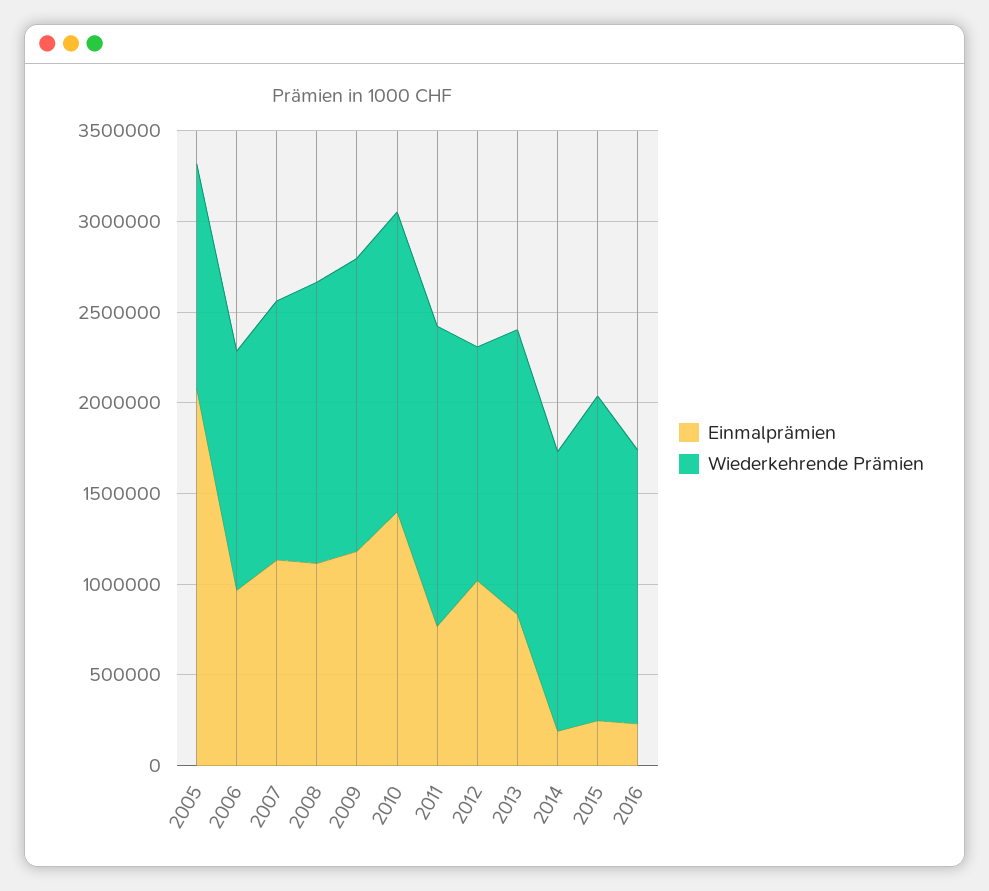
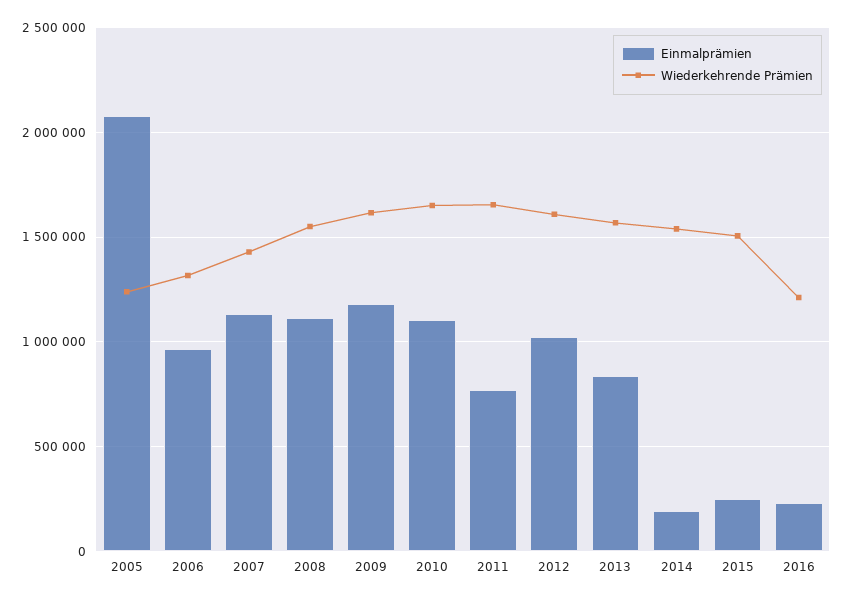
  {
    "Einmalprämien": {
      "2005": 2100000,
      "2006": 950000,
      "2007": 1150000,
      "2008": 1100000,
      "2009": 1200000,
-     "2010": 1400000,
+     "2010": 1100000,
      "2011": 750000,
      "2012": 1000000,
      "2013": 850000,
      "2014": 200000,
      "2015": 250000,
      "2016": 250000
    },
    "Wiederkehrende Prämien": {
      "2005": 1250000,
      "2006": 1300000,
      "2007": 1450000,
      "2008": 1550000,
      "2009": 1600000,
      "2010": 1650000,
      "2011": 1650000,
-     "2012": 1300000,
+     "2012": 1600000,
      "2013": 1550000,
      "2014": 1550000,
-     "2015": 1800000,
+     "2015": 1500000,
-     "2016": 1500000
+     "2016": 1200000
    }
  }

